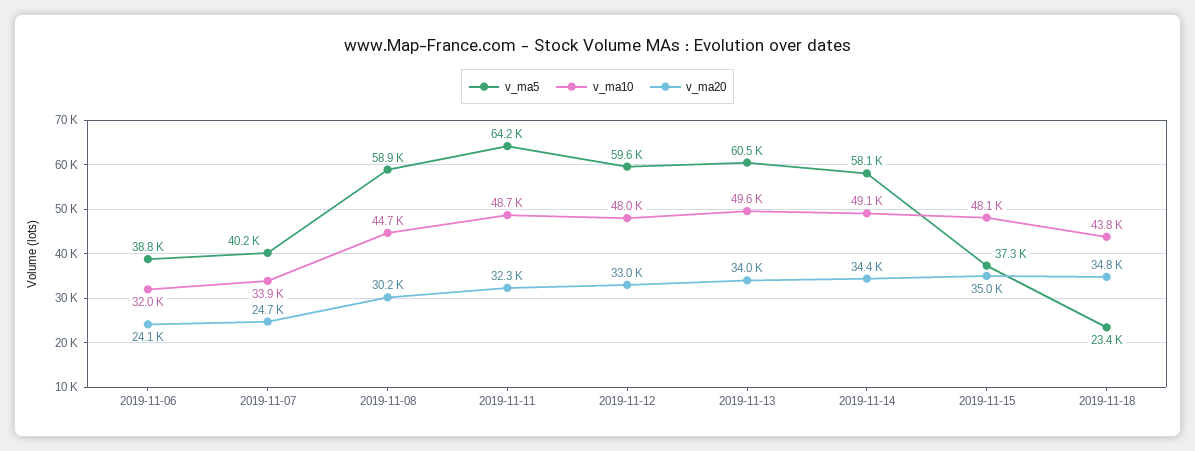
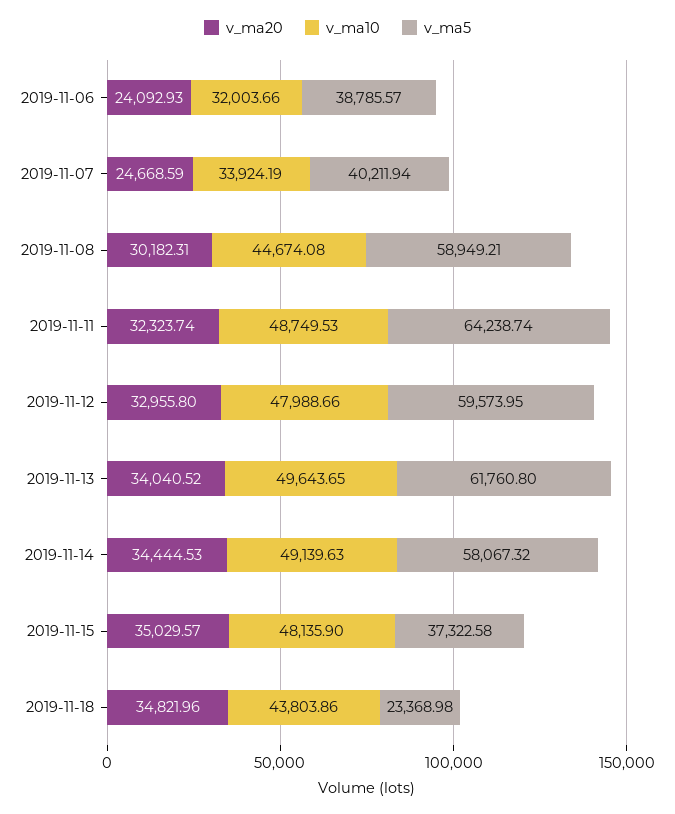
  {
    "v_ma5": {
      "2019-11-06": 38785.57,
      "2019-11-07": 40211.94,
      "2019-11-08": 58949.21,
      "2019-11-11": 64238.74,
      "2019-11-12": 59573.95,
-     "2019-11-13": 60500,
+     "2019-11-13": 61760.8,
      "2019-11-14": 58067.32,
      "2019-11-15": 37322.58,
      "2019-11-18": 23368.98
    },
    "v_ma10": {
      "2019-11-06": 32003.66,
      "2019-11-07": 33924.19,
      "2019-11-08": 44674.08,
      "2019-11-11": 48749.53,
      "2019-11-12": 47988.66,
      "2019-11-13": 49643.65,
      "2019-11-14": 49139.63,
      "2019-11-15": 48135.9,
      "2019-11-18": 43803.86
    },
    "v_ma20": {
      "2019-11-06": 24092.93,
      "2019-11-07": 24668.59,
      "2019-11-08": 30182.31,
      "2019-11-11": 32323.74,
      "2019-11-12": 32955.8,
      "2019-11-13": 34040.52,
      "2019-11-14": 34444.53,
      "2019-11-15": 35029.57,
      "2019-11-18": 34821.96
    }
  }

